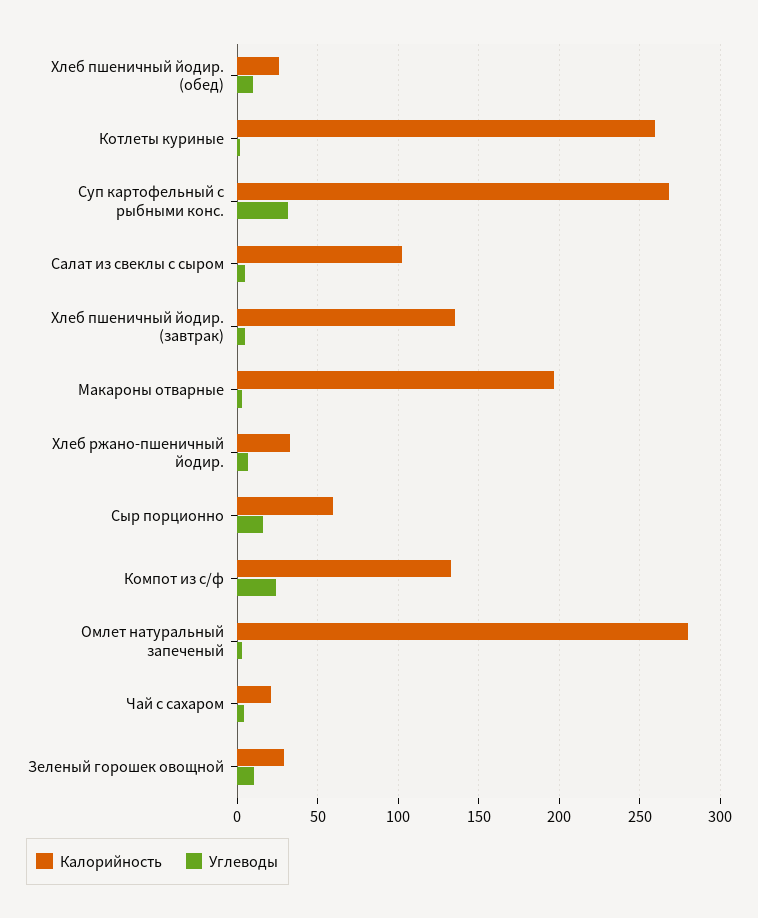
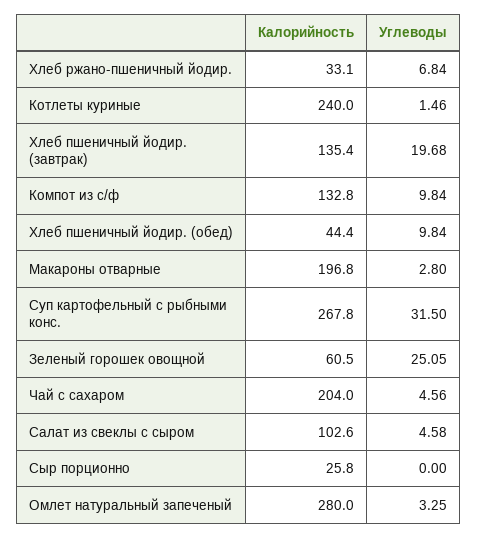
  {
    "Калорийность": {
-     "Хлеб пшеничный йодир. (обед)": 25,
+     "Хлеб пшеничный йодир. (обед)": 44.4,
-     "Котлеты куриные": 260,
+     "Котлеты куриные": 240,
      "Суп картофельный с рыбными конс.": 267.8,
      "Салат из свеклы с сыром": 102.6,
      "Хлеб пшеничный йодир. (завтрак)": 135.4,
      "Макароны отварные": 196.8,
      "Хлеб ржано-пшеничный йодир.": 33.1,
-     "Сыр порционно": 60,
+     "Сыр порционно": 25.8,
      "Компот из с/ф": 132.8,
      "Омлет натуральный запеченый": 280,
-     "Чай с сахаром": 20,
+     "Чай с сахаром": 204,
-     "Зеленый горошек овощной": 30
+     "Зеленый горошек овощной": 60.5
    },
    "Углеводы": {
      "Хлеб пшеничный йодир. (обед)": 9.84,
      "Котлеты куриные": 1.46,
      "Суп картофельный с рыбными конс.": 31.5,
      "Салат из свеклы с сыром": 4.58,
-     "Хлеб пшеничный йодир. (завтрак)": 5,
+     "Хлеб пшеничный йодир. (завтрак)": 19.68,
      "Макароны отварные": 2.8,
      "Хлеб ржано-пшеничный йодир.": 6.84,
-     "Сыр порционно": 15,
+     "Сыр порционно": 0,
-     "Компот из с/ф": 25,
+     "Компот из с/ф": 9.84,
      "Омлет натуральный запеченый": 3.25,
      "Чай с сахаром": 4.56,
-     "Зеленый горошек овощной": 10
+     "Зеленый горошек овощной": 25.05
    }
  }

